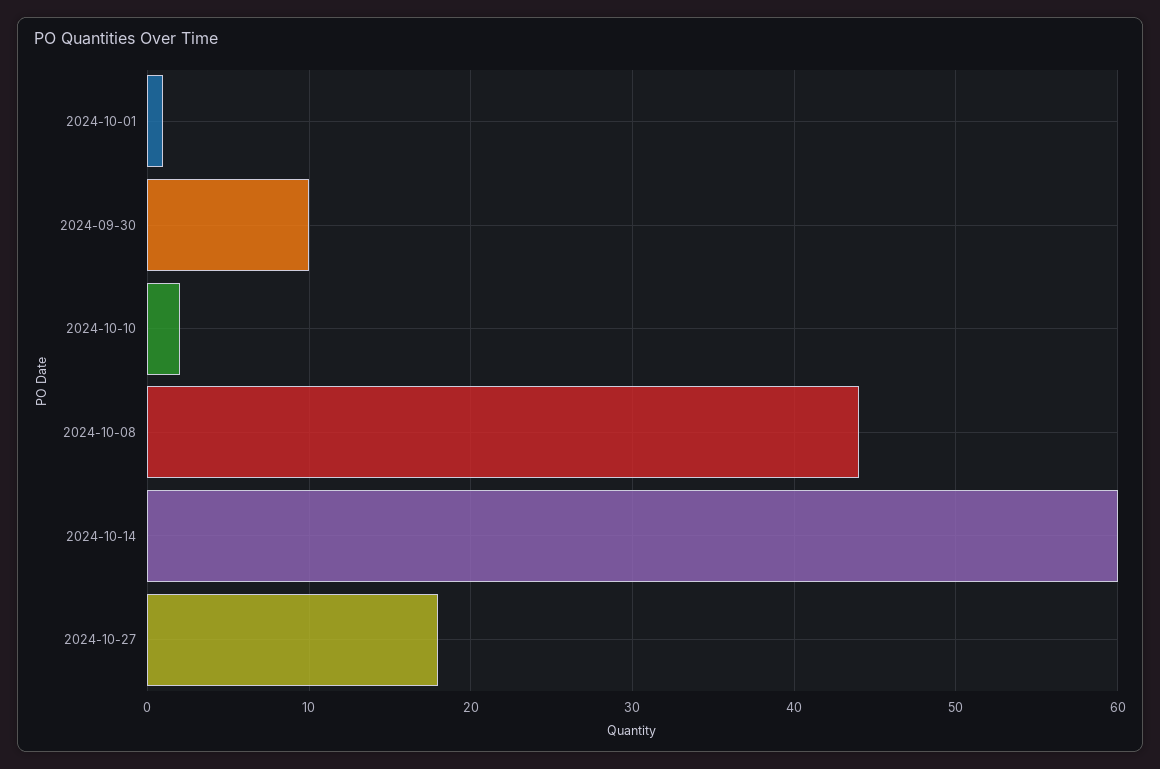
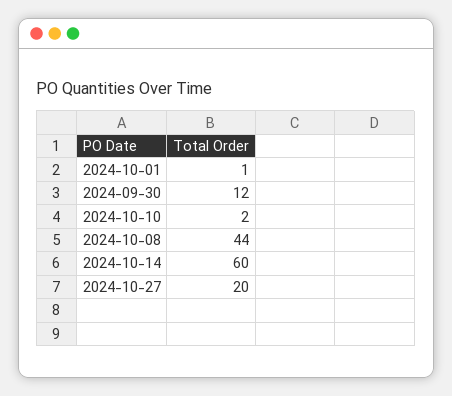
  {
    "2024-10-01": 1,
-   "2024-09-30": 10,
+   "2024-09-30": 12,
    "2024-10-10": 2,
    "2024-10-08": 44,
    "2024-10-14": 60,
-   "2024-10-27": 18
+   "2024-10-27": 20
  }

